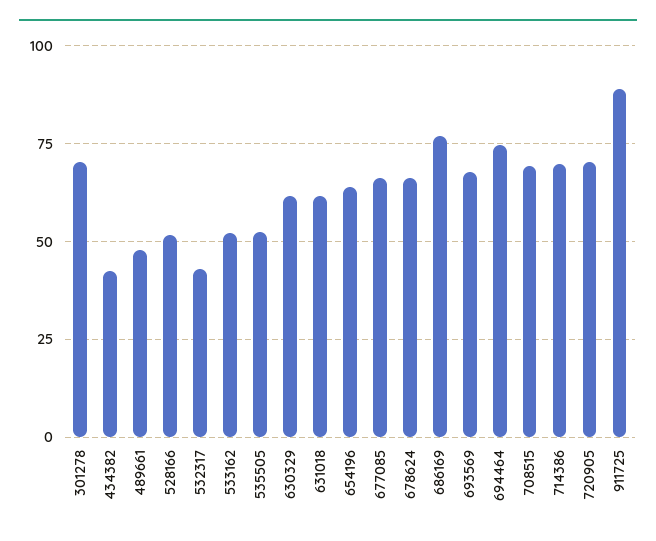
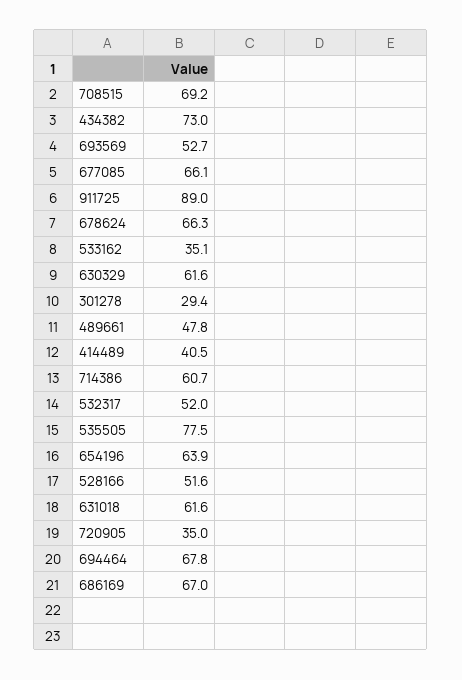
  {
-   "301278": 70,
+   "301278": 29.4,
-   "434382": 42.5,
+   "434382": 73,
    "489661": 47.8,
    "528166": 51.6,
-   "532317": 42.5,
+   "532317": 52,
-   "533162": 52.5,
+   "533162": 35.1,
-   "535505": 52.5,
+   "535505": 77.5,
    "630329": 61.6,
    "631018": 61.6,
    "654196": 63.9,
    "677085": 66.1,
    "678624": 66.3,
-   "686169": 77.5,
+   "686169": 67,
-   "693569": 67.5,
+   "693569": 52.7,
-   "694464": 75,
+   "694464": 67.8,
    "708515": 69.2,
-   "714386": 70,
+   "714386": 60.7,
-   "720905": 70,
+   "720905": 35,
-   "911725": 89
+   "911725": 89,
+   "414489": 40.5
  }

